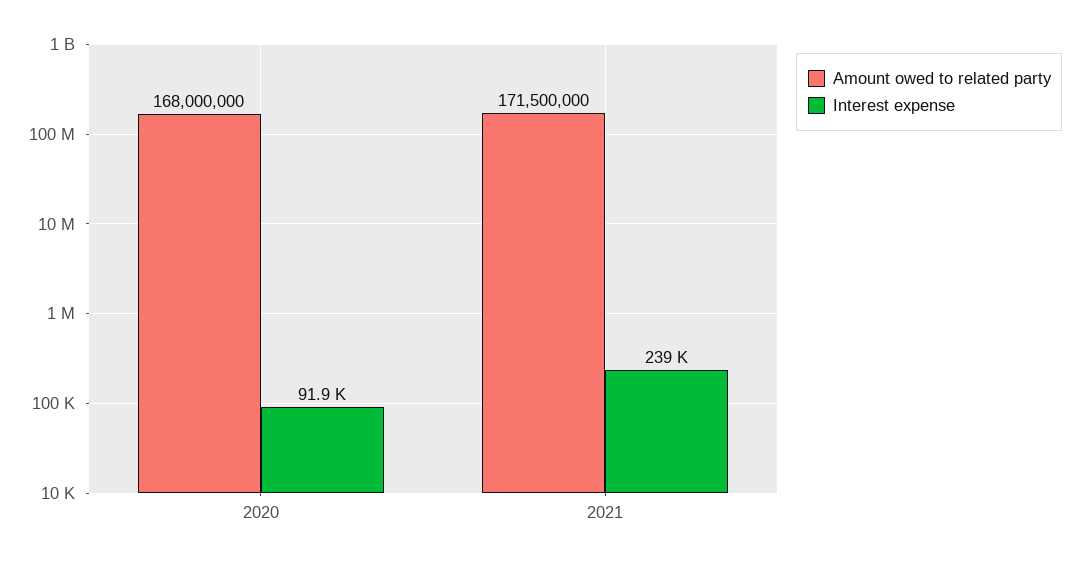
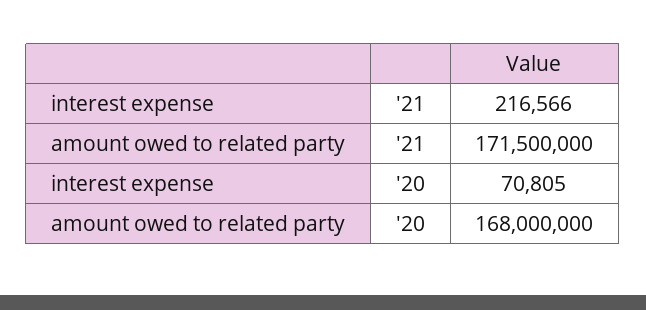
  {
    "Amount owed to related party": {
      "2020": 168000000,
      "2021": 171500000
    },
    "Interest expense": {
-     "2020": 91900,
+     "2020": 70805,
-     "2021": 239000
+     "2021": 216566
    }
  }

